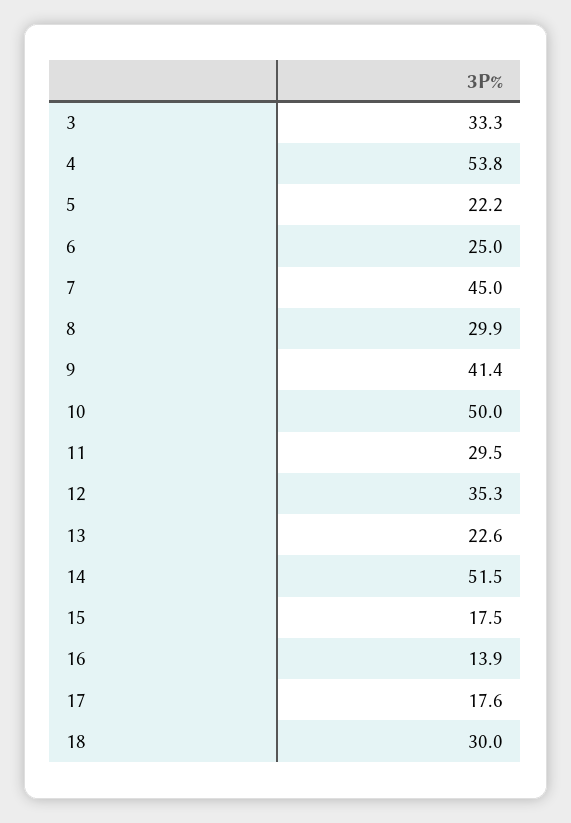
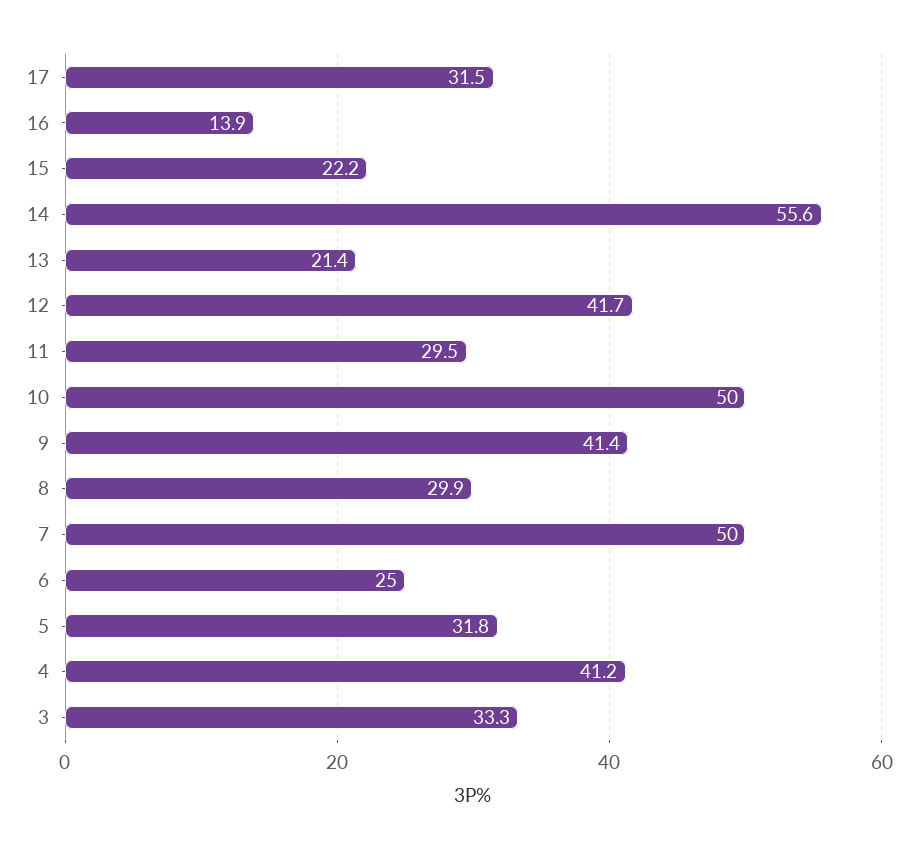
  {
    "3": 33.3,
-   "4": 53.8,
+   "4": 41.2,
-   "5": 22.2,
+   "5": 31.8,
    "6": 25,
-   "7": 45,
+   "7": 50,
    "8": 29.9,
    "9": 41.4,
    "10": 50,
    "11": 29.5,
-   "12": 35.3,
+   "12": 41.7,
-   "13": 22.6,
+   "13": 21.4,
-   "14": 51.5,
+   "14": 55.6,
-   "15": 17.5,
+   "15": 22.2,
    "16": 13.9,
-   "17": 17.6,
+   "17": 31.5
-   "18": 30
  }

